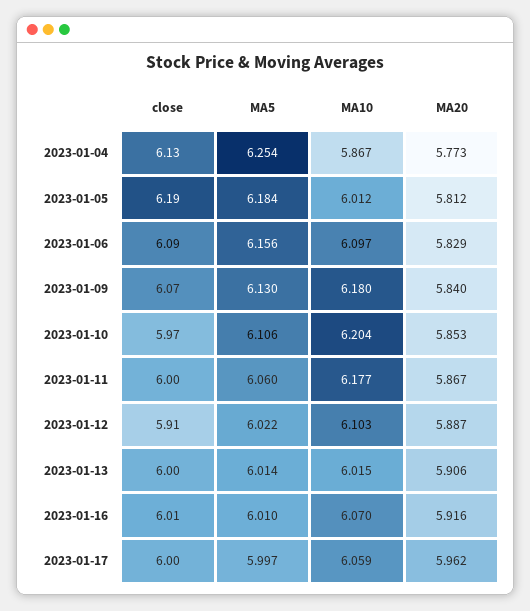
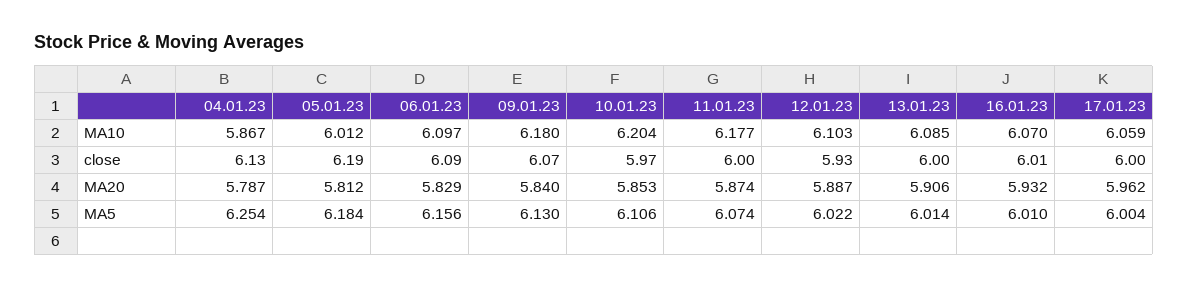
  {
    "close": {
      "2023-01-04": 6.13,
      "2023-01-05": 6.19,
      "2023-01-06": 6.09,
      "2023-01-09": 6.07,
      "2023-01-10": 5.97,
      "2023-01-11": 6,
-     "2023-01-12": 5.91,
+     "2023-01-12": 5.93,
      "2023-01-13": 6,
      "2023-01-16": 6.01,
      "2023-01-17": 6
    },
    "MA5": {
      "2023-01-04": 6.254,
      "2023-01-05": 6.184,
      "2023-01-06": 6.156,
      "2023-01-09": 6.13,
      "2023-01-10": 6.106,
-     "2023-01-11": 6.06,
+     "2023-01-11": 6.074,
      "2023-01-12": 6.022,
      "2023-01-13": 6.014,
      "2023-01-16": 6.01,
-     "2023-01-17": 5.997
+     "2023-01-17": 6.004
    },
    "MA10": {
      "2023-01-04": 5.867,
      "2023-01-05": 6.012,
      "2023-01-06": 6.097,
      "2023-01-09": 6.18,
      "2023-01-10": 6.204,
      "2023-01-11": 6.177,
      "2023-01-12": 6.103,
-     "2023-01-13": 6.015,
+     "2023-01-13": 6.085,
      "2023-01-16": 6.07,
      "2023-01-17": 6.059
    },
    "MA20": {
-     "2023-01-04": 5.773,
+     "2023-01-04": 5.787,
      "2023-01-05": 5.812,
      "2023-01-06": 5.829,
      "2023-01-09": 5.84,
      "2023-01-10": 5.853,
-     "2023-01-11": 5.867,
+     "2023-01-11": 5.874,
      "2023-01-12": 5.887,
      "2023-01-13": 5.906,
-     "2023-01-16": 5.916,
+     "2023-01-16": 5.932,
      "2023-01-17": 5.962
    }
  }

